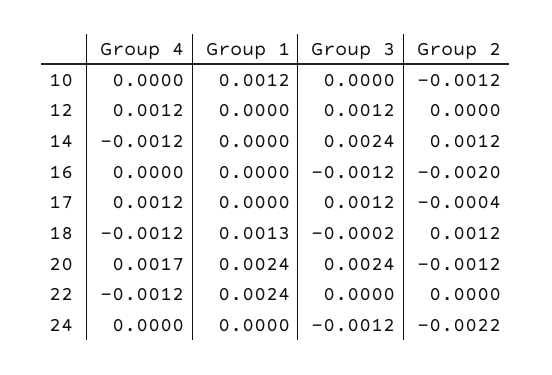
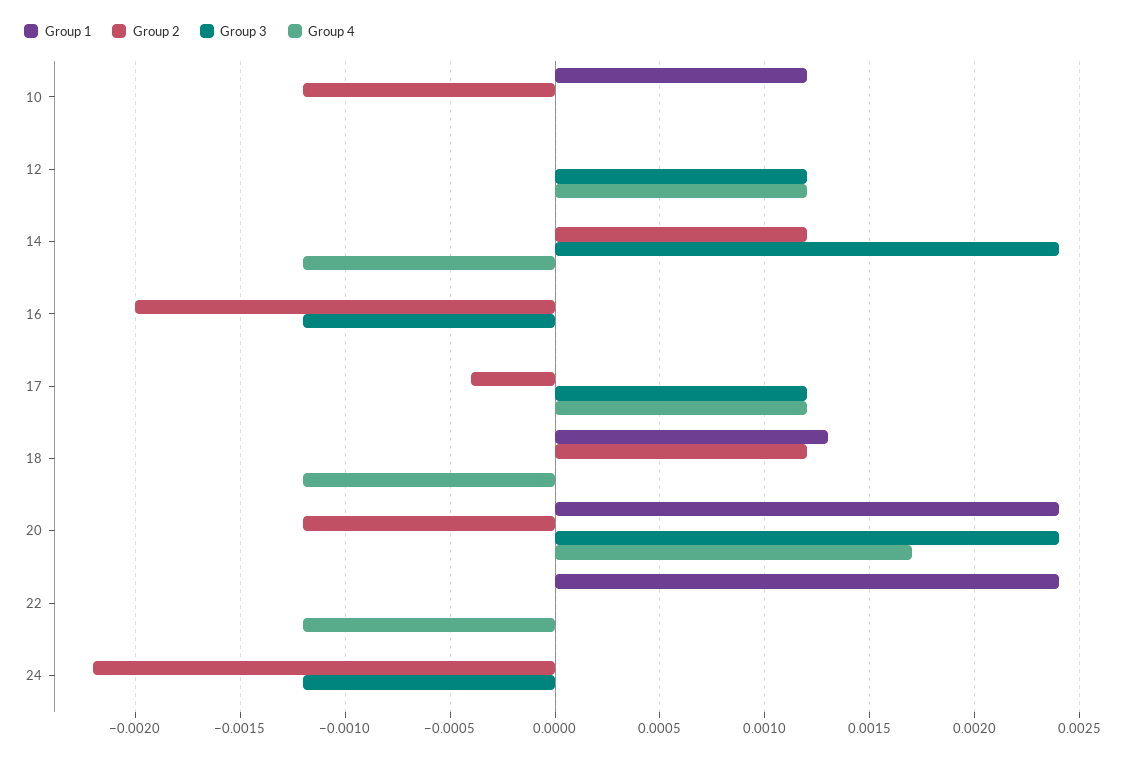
  {
    "Group 4": {
      "10": 0,
      "12": 0.0012,
      "14": -0.0012,
      "16": 0,
      "17": 0.0012,
      "18": -0.0012,
      "20": 0.0017,
      "22": -0.0012,
      "24": 0
    },
    "Group 1": {
      "10": 0.0012,
      "12": 0,
      "14": 0,
      "16": 0,
      "17": 0,
      "18": 0.0013,
      "20": 0.0024,
      "22": 0.0024,
      "24": 0
    },
    "Group 3": {
      "10": 0,
      "12": 0.0012,
      "14": 0.0024,
      "16": -0.0012,
      "17": 0.0012,
-     "18": -0.0002,
+     "18": 0,
      "20": 0.0024,
      "22": 0,
      "24": -0.0012
    },
    "Group 2": {
      "10": -0.0012,
      "12": 0,
      "14": 0.0012,
      "16": -0.002,
      "17": -0.0004,
      "18": 0.0012,
      "20": -0.0012,
      "22": 0,
      "24": -0.0022
    }
  }

